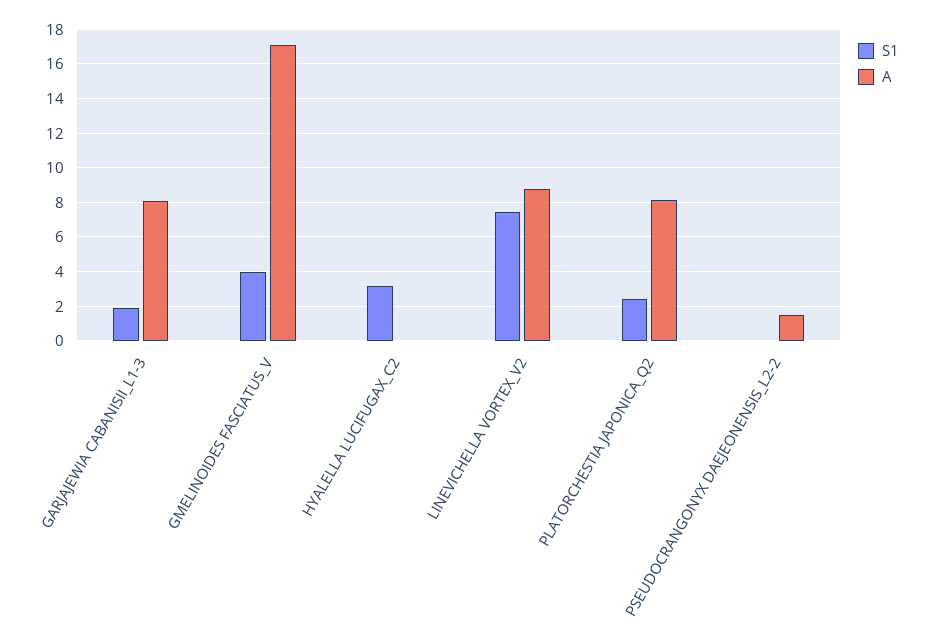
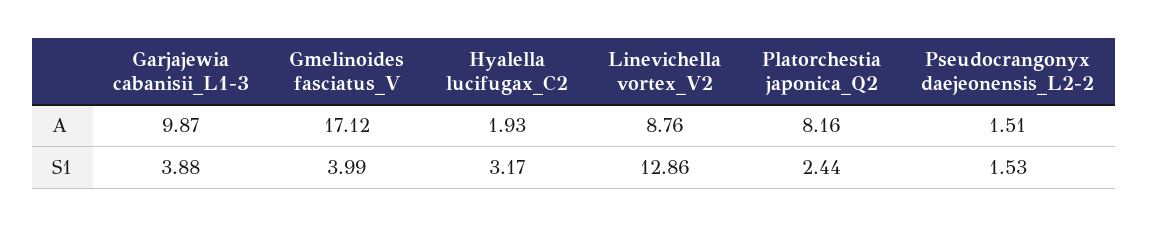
  {
    "S1": {
-     "GARJAJEWIA CABANISII_L1-3": 2,
+     "GARJAJEWIA CABANISII_L1-3": 3.88,
      "GMELINOIDES FASCIATUS_V": 3.99,
      "HYALELLA LUCIFUGAX_C2": 3.17,
-     "LINEVICHELLA VORTEX_V2": 7.5,
+     "LINEVICHELLA VORTEX_V2": 12.86,
      "PLATORCHESTIA JAPONICA_Q2": 2.44,
-     "PSEUDOCRANGONYX DAEJEONENSIS_L2-2": 0
+     "PSEUDOCRANGONYX DAEJEONENSIS_L2-2": 1.53
    },
    "A": {
-     "GARJAJEWIA CABANISII_L1-3": 8,
+     "GARJAJEWIA CABANISII_L1-3": 9.87,
      "GMELINOIDES FASCIATUS_V": 17.12,
-     "HYALELLA LUCIFUGAX_C2": 0,
+     "HYALELLA LUCIFUGAX_C2": 1.93,
      "LINEVICHELLA VORTEX_V2": 8.76,
      "PLATORCHESTIA JAPONICA_Q2": 8.16,
      "PSEUDOCRANGONYX DAEJEONENSIS_L2-2": 1.51
    }
  }

